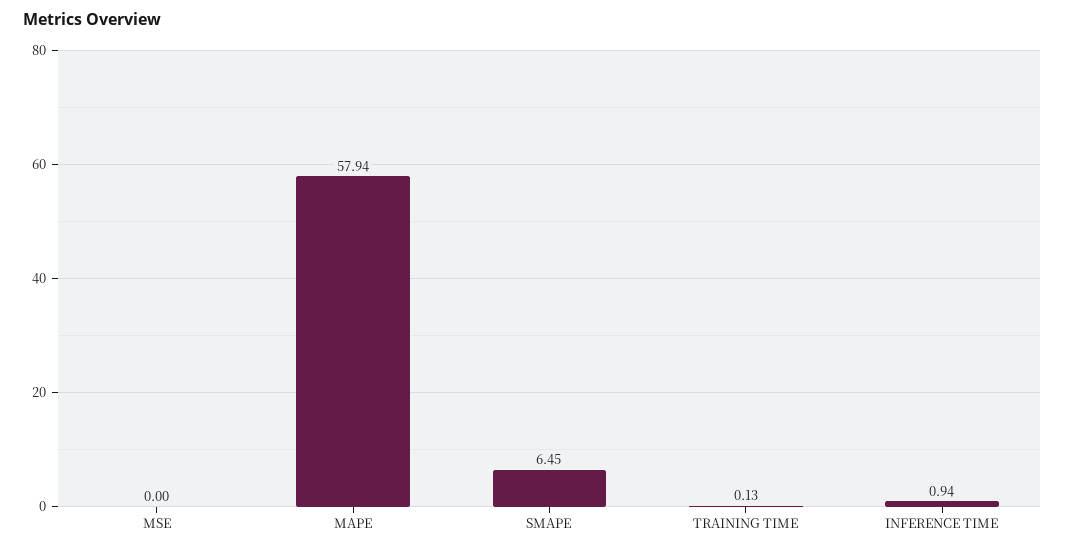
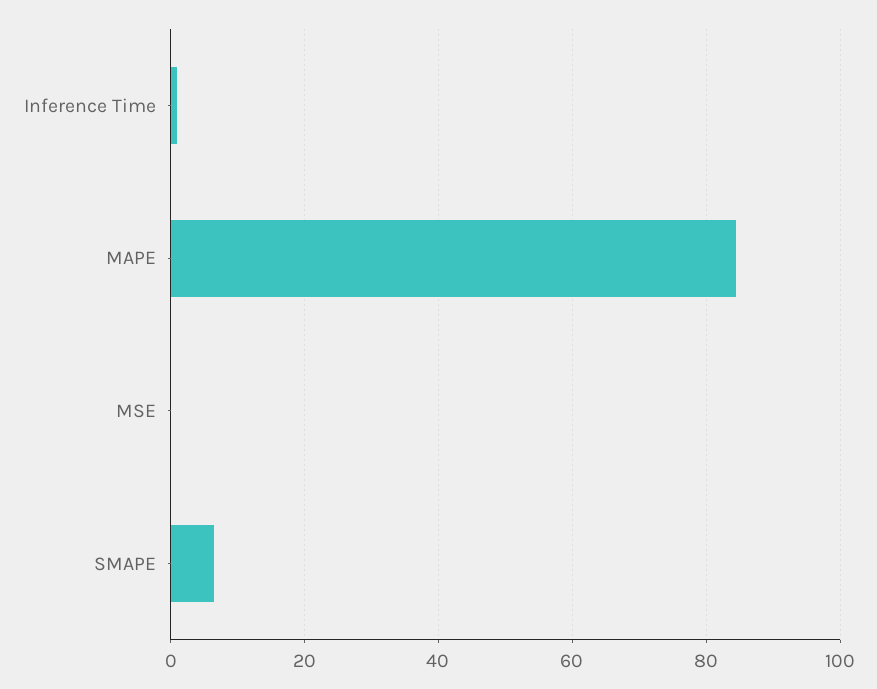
  {
    "MSE": 0,
-   "MAPE": 57.94,
+   "MAPE": 84,
    "SMAPE": 6.45,
-   "TRAINING TIME": 0.13,
    "INFERENCE TIME": 0.94
  }

